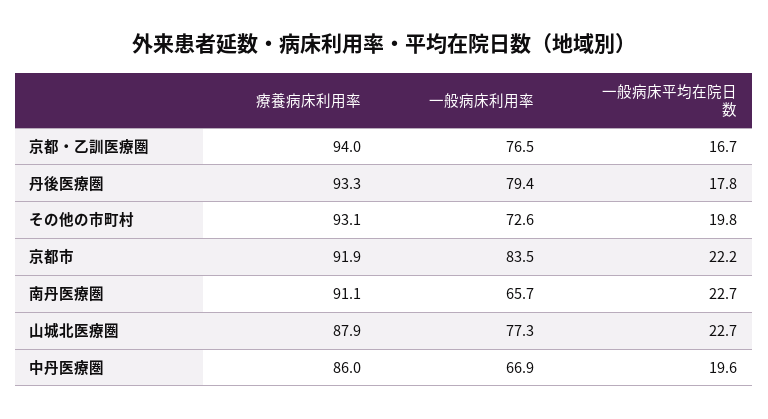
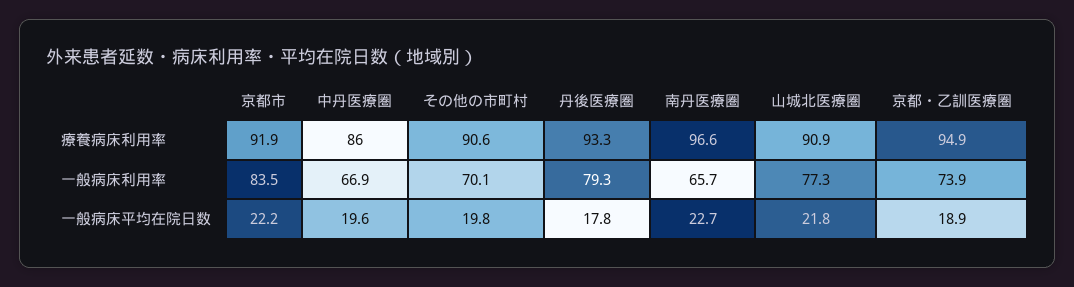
  {
    "療養病床利用率": {
-     "京都・乙訓医療圏": 94,
+     "京都・乙訓医療圏": 94.9,
      "丹後医療圏": 93.3,
-     "その他の市町村": 93.1,
+     "その他の市町村": 90.6,
      "京都市": 91.9,
-     "南丹医療圏": 91.1,
+     "南丹医療圏": 96.6,
-     "山城北医療圏": 87.9,
+     "山城北医療圏": 90.9,
      "中丹医療圏": 86
    },
    "一般病床利用率": {
-     "京都・乙訓医療圏": 76.5,
+     "京都・乙訓医療圏": 73.9,
-     "丹後医療圏": 79.4,
+     "丹後医療圏": 79.3,
-     "その他の市町村": 72.6,
+     "その他の市町村": 70.1,
      "京都市": 83.5,
      "南丹医療圏": 65.7,
      "山城北医療圏": 77.3,
      "中丹医療圏": 66.9
    },
    "一般病床平均在院日数": {
-     "京都・乙訓医療圏": 16.7,
+     "京都・乙訓医療圏": 18.9,
      "丹後医療圏": 17.8,
      "その他の市町村": 19.8,
      "京都市": 22.2,
      "南丹医療圏": 22.7,
-     "山城北医療圏": 22.7,
+     "山城北医療圏": 21.8,
      "中丹医療圏": 19.6
    }
  }

